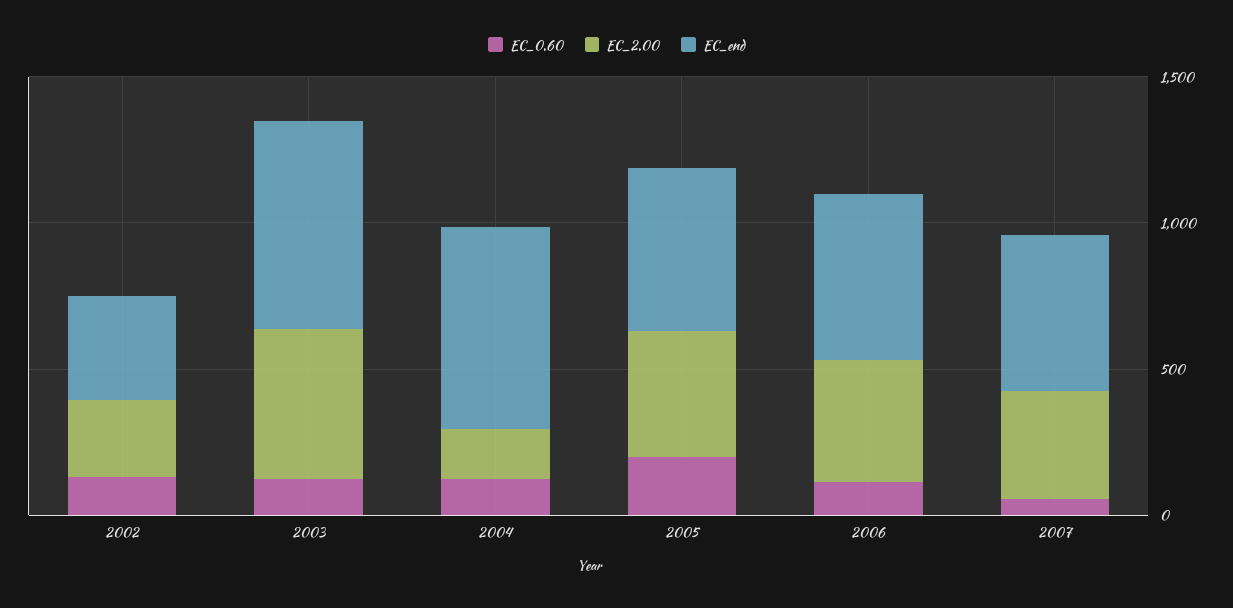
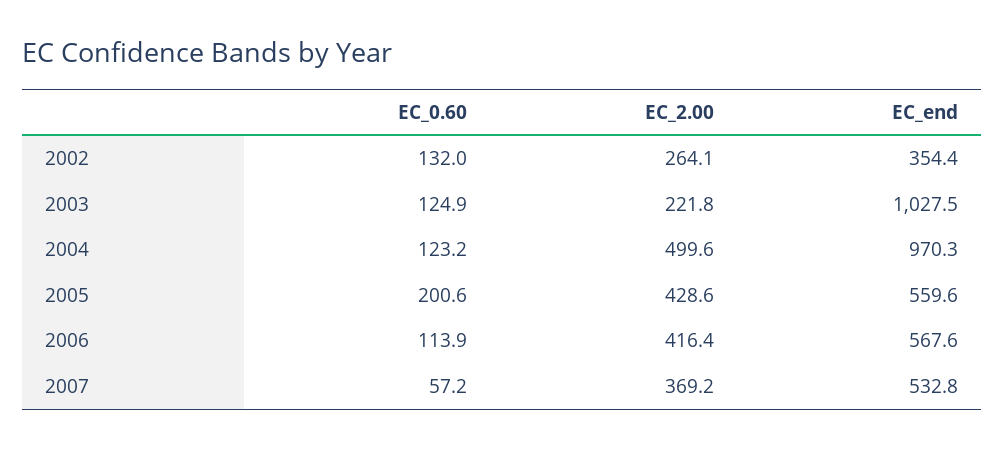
  {
    "EC_0.60": {
      "2002": 132,
      "2003": 124.9,
      "2004": 123.2,
      "2005": 200.6,
      "2006": 113.9,
      "2007": 57.2
    },
    "EC_2.00": {
      "2002": 264.1,
-     "2003": 500,
+     "2003": 221.8,
-     "2004": 200,
+     "2004": 499.6,
      "2005": 428.6,
      "2006": 416.4,
      "2007": 369.2
    },
    "EC_end": {
      "2002": 354.4,
-     "2003": 700,
+     "2003": 1027.5,
-     "2004": 700,
+     "2004": 970.3,
      "2005": 559.6,
      "2006": 567.6,
      "2007": 532.8
    }
  }

